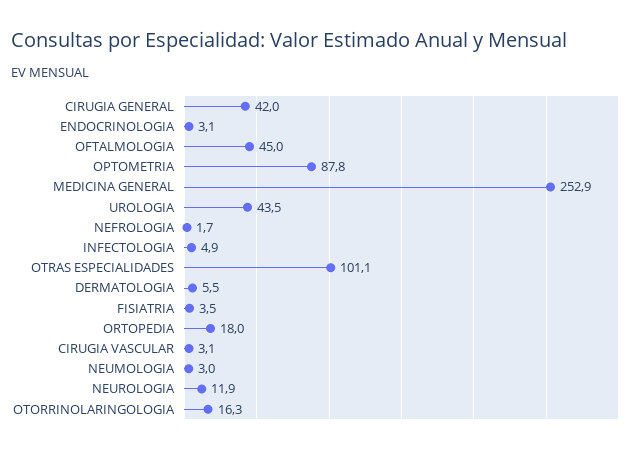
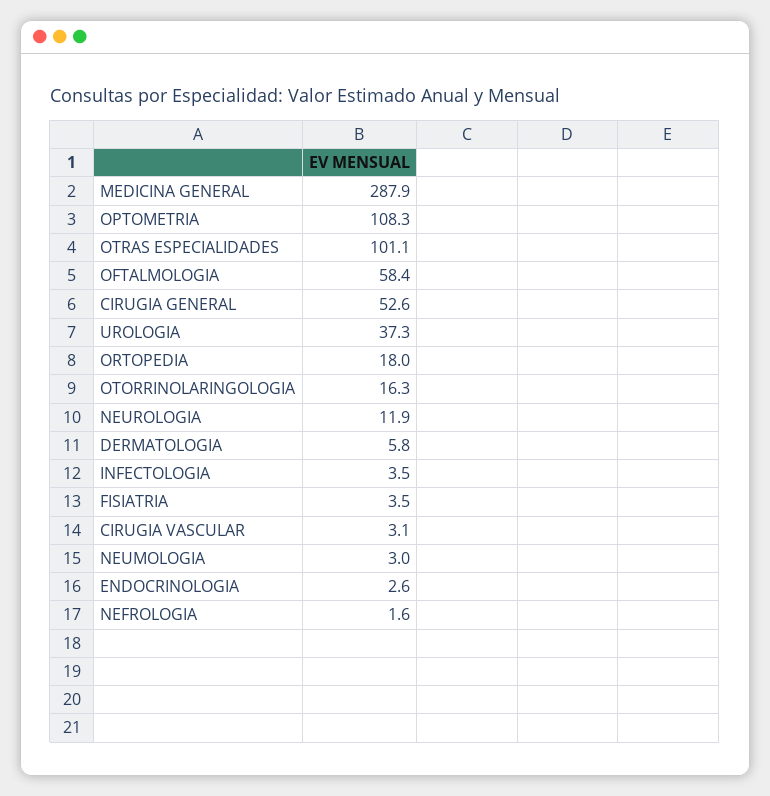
  {
-   "CIRUGIA GENERAL": 42,
+   "CIRUGIA GENERAL": 52.6,
-   "ENDOCRINOLOGIA": 3.1,
+   "ENDOCRINOLOGIA": 2.6,
-   "OFTALMOLOGIA": 45,
+   "OFTALMOLOGIA": 58.4,
-   "OPTOMETRIA": 87.8,
+   "OPTOMETRIA": 108.3,
-   "MEDICINA GENERAL": 252.9,
+   "MEDICINA GENERAL": 287.9,
-   "UROLOGIA": 43.5,
+   "UROLOGIA": 37.3,
-   "NEFROLOGIA": 1.7,
+   "NEFROLOGIA": 1.6,
-   "INFECTOLOGIA": 4.9,
+   "INFECTOLOGIA": 3.5,
    "OTRAS ESPECIALIDADES": 101.1,
-   "DERMATOLOGIA": 5.5,
+   "DERMATOLOGIA": 5.8,
    "FISIATRIA": 3.5,
    "ORTOPEDIA": 18,
    "CIRUGIA VASCULAR": 3.1,
    "NEUMOLOGIA": 3,
    "NEUROLOGIA": 11.9,
    "OTORRINOLARINGOLOGIA": 16.3
  }

